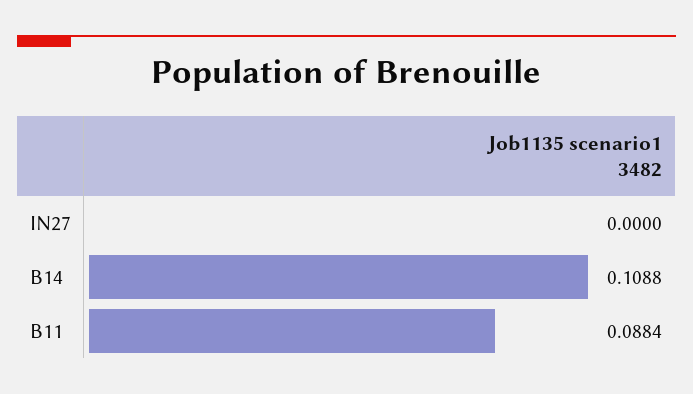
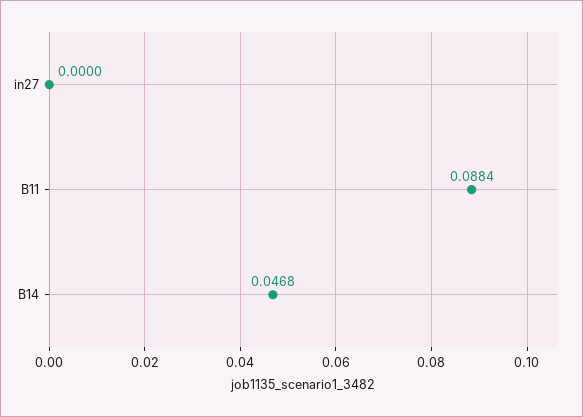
  {
    "IN27": 0,
-   "B14": 0.1088,
+   "B14": 0.0468,
    "B11": 0.0884
  }

